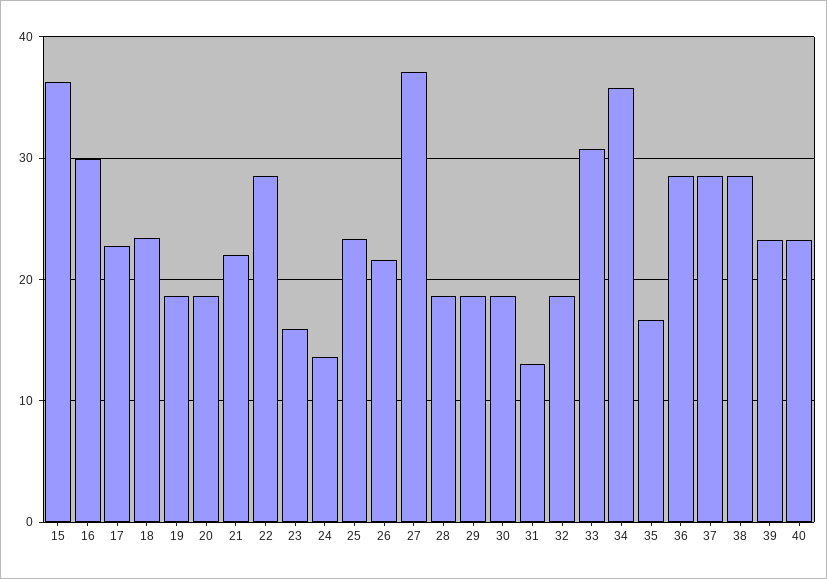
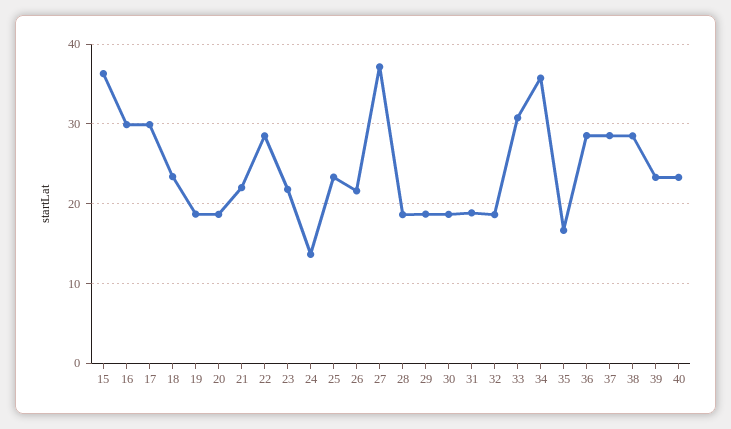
  {
    "15": 36,
    "16": 30,
-   "17": 23,
+   "17": 30,
    "18": 23,
    "19": 19,
    "20": 19,
    "21": 22,
    "22": 29,
-   "23": 16,
+   "23": 22,
    "24": 14,
    "25": 23,
    "26": 22,
    "27": 37,
    "28": 19,
    "29": 19,
    "30": 19,
-   "31": 13,
+   "31": 19,
    "32": 19,
    "33": 31,
    "34": 36,
    "35": 17,
    "36": 29,
    "37": 29,
    "38": 29,
    "39": 23,
    "40": 23
  }

